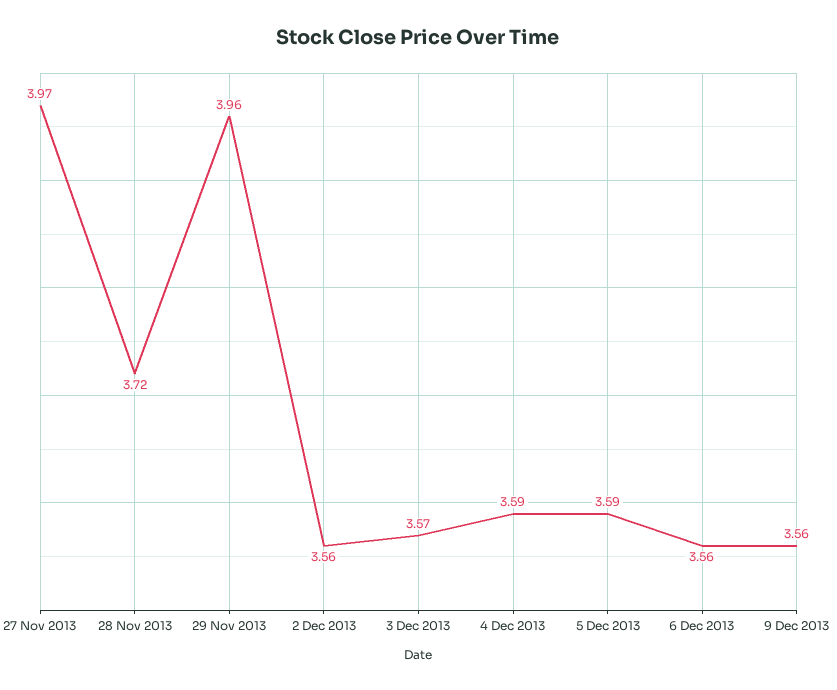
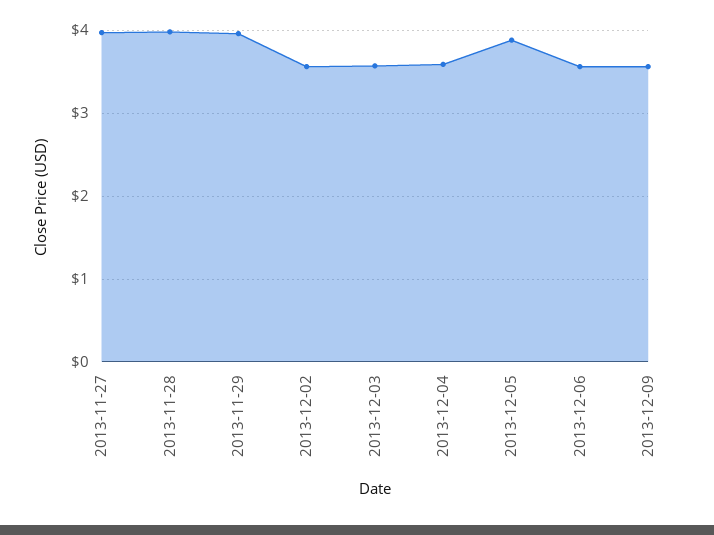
  {
    "27 Nov 2013": 3.97,
-   "28 Nov 2013": 3.72,
+   "28 Nov 2013": 4,
    "29 Nov 2013": 3.96,
    "2 Dec 2013": 3.56,
    "3 Dec 2013": 3.57,
    "4 Dec 2013": 3.59,
-   "5 Dec 2013": 3.59,
+   "5 Dec 2013": 3.9,
    "6 Dec 2013": 3.56,
    "9 Dec 2013": 3.56
  }

